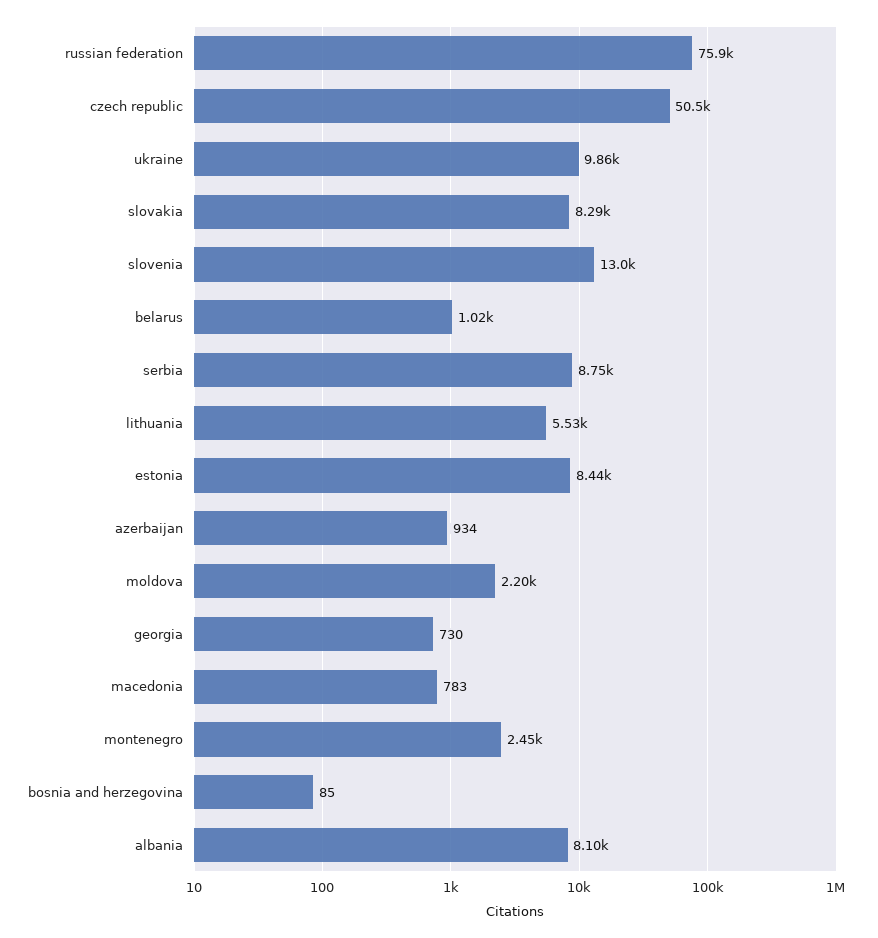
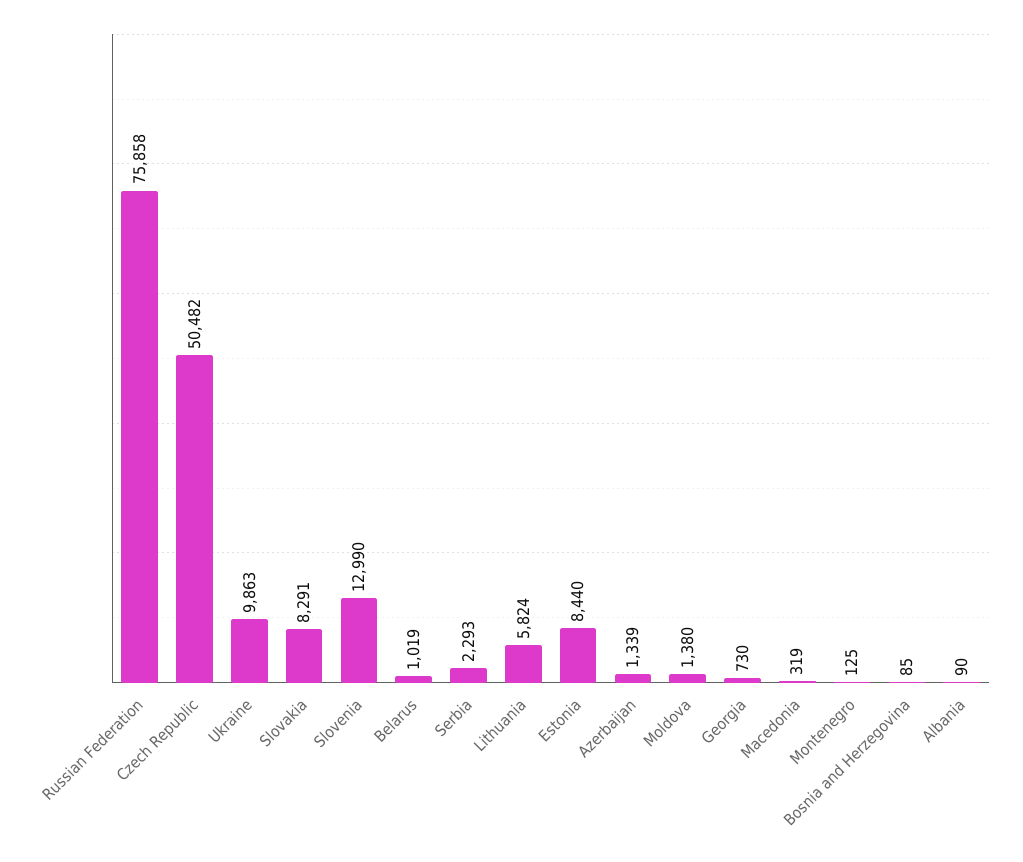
  {
    "russian federation": 75858,
    "czech republic": 50482,
    "ukraine": 9863,
    "slovakia": 8291,
    "slovenia": 12990,
    "belarus": 1019,
-   "serbia": 8750,
+   "serbia": 2293,
-   "lithuania": 5530,
+   "lithuania": 5824,
    "estonia": 8440,
-   "azerbaijan": 934,
+   "azerbaijan": 1339,
-   "moldova": 2200,
+   "moldova": 1380,
    "georgia": 730,
-   "macedonia": 783,
+   "macedonia": 319,
-   "montenegro": 2450,
+   "montenegro": 125,
    "bosnia and herzegovina": 85,
-   "albania": 8100
+   "albania": 90
  }

